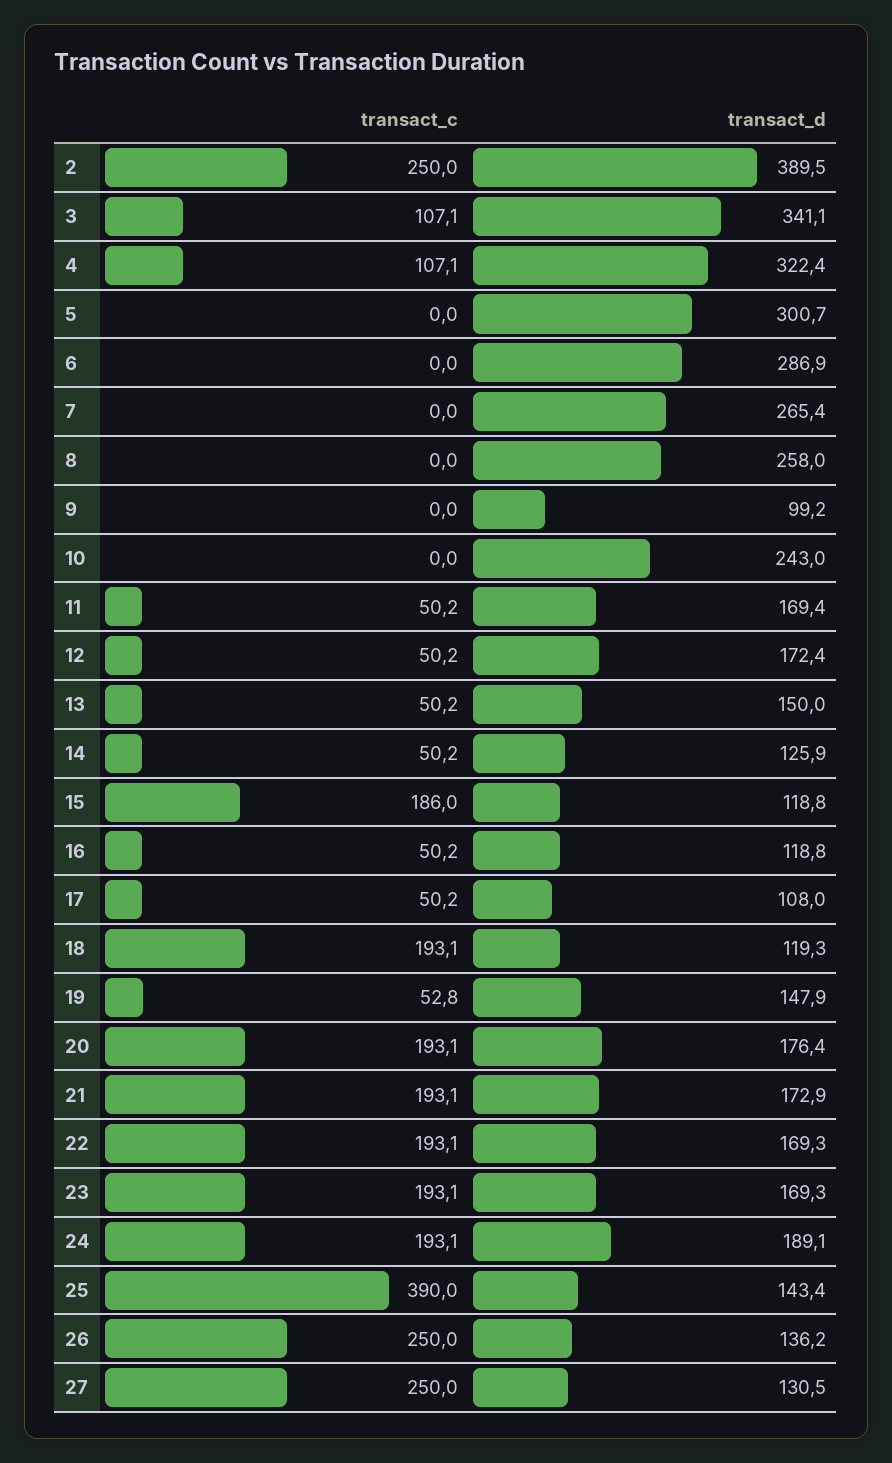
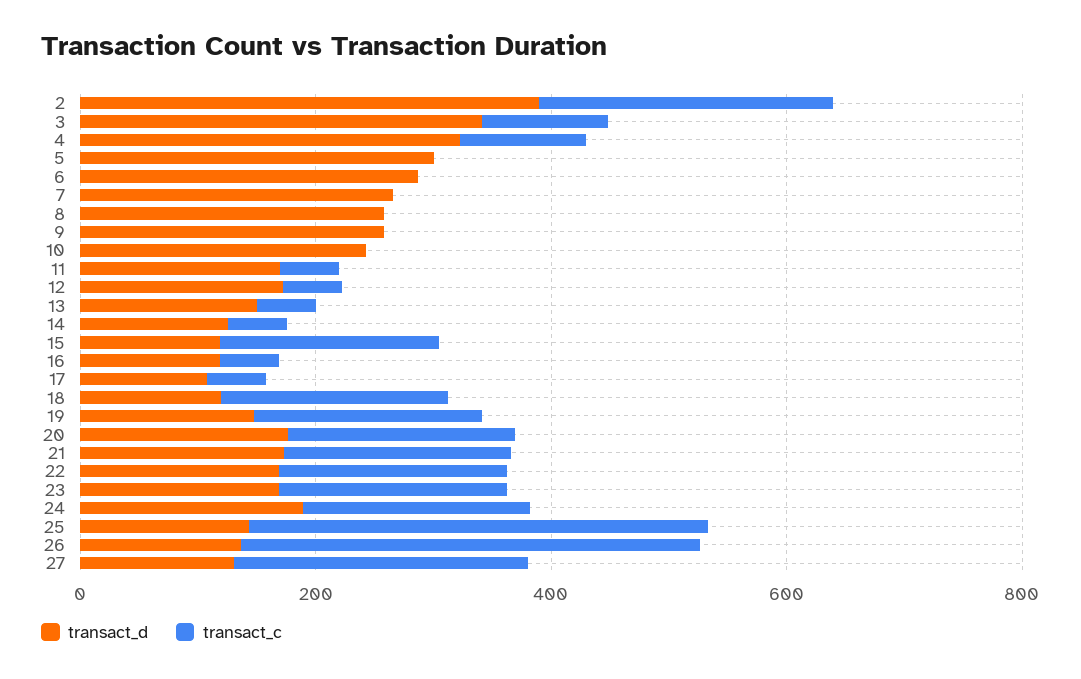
  {
    "transact_c": {
      "2": 250,
      "3": 107.1,
      "4": 107.1,
      "5": 0,
      "6": 0,
      "7": 0,
      "8": 0,
      "9": 0,
      "10": 0,
      "11": 50.2,
      "12": 50.2,
      "13": 50.2,
      "14": 50.2,
      "15": 186,
      "16": 50.2,
      "17": 50.2,
      "18": 193.1,
-     "19": 52.8,
+     "19": 200,
      "20": 193.1,
      "21": 193.1,
      "22": 193.1,
      "23": 193.1,
      "24": 193.1,
      "25": 390,
-     "26": 250,
+     "26": 400,
      "27": 250
    },
    "transact_d": {
      "2": 389.5,
      "3": 341.1,
      "4": 322.4,
      "5": 300.7,
      "6": 286.9,
      "7": 265.4,
      "8": 258,
-     "9": 99.2,
+     "9": 250,
      "10": 243,
      "11": 169.4,
      "12": 172.4,
      "13": 150,
      "14": 125.9,
      "15": 118.8,
      "16": 118.8,
      "17": 108,
      "18": 119.3,
      "19": 147.9,
      "20": 176.4,
      "21": 172.9,
      "22": 169.3,
      "23": 169.3,
      "24": 189.1,
      "25": 143.4,
      "26": 136.2,
      "27": 130.5
    }
  }

